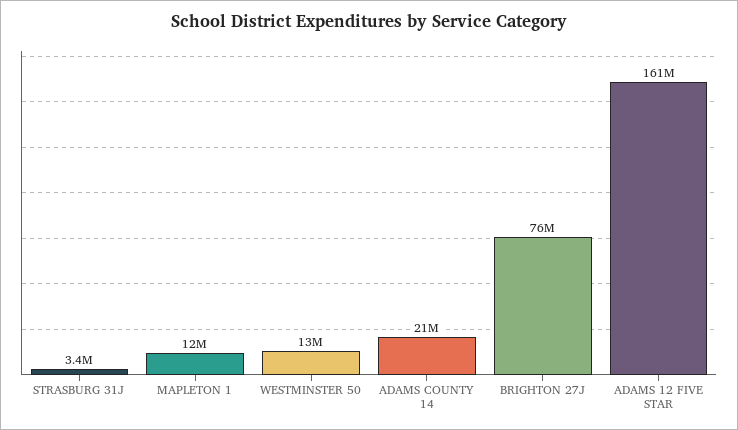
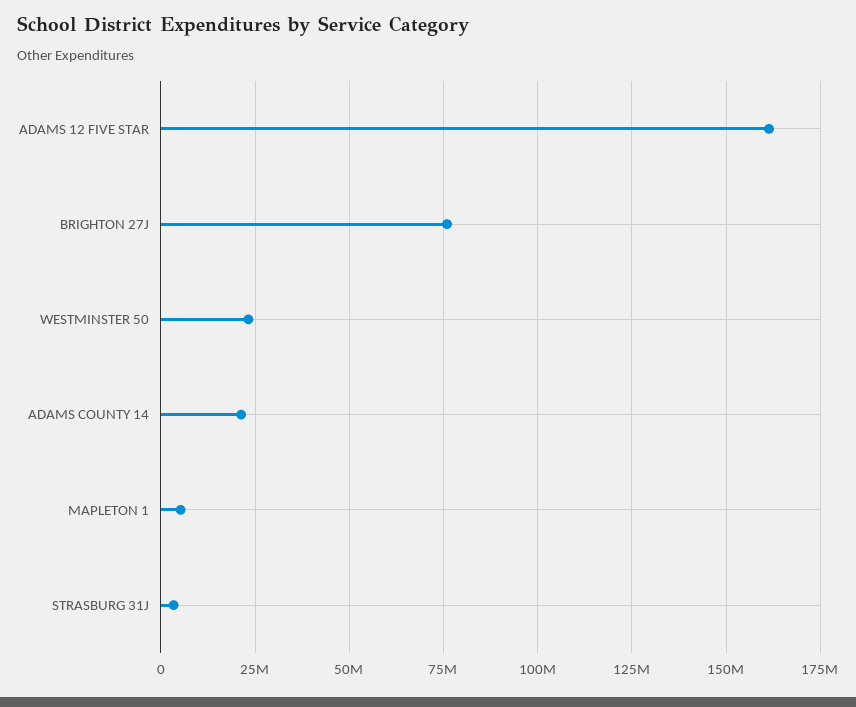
  {
    "STRASBURG 31J": 3400000,
-   "MAPLETON 1": 12000000,
+   "MAPLETON 1": 5000000,
-   "WESTMINSTER 50": 13000000,
+   "WESTMINSTER 50": 22500000,
    "ADAMS COUNTY 14": 21000000,
    "BRIGHTON 27J": 76000000,
    "ADAMS 12 FIVE STAR": 161000000
  }

